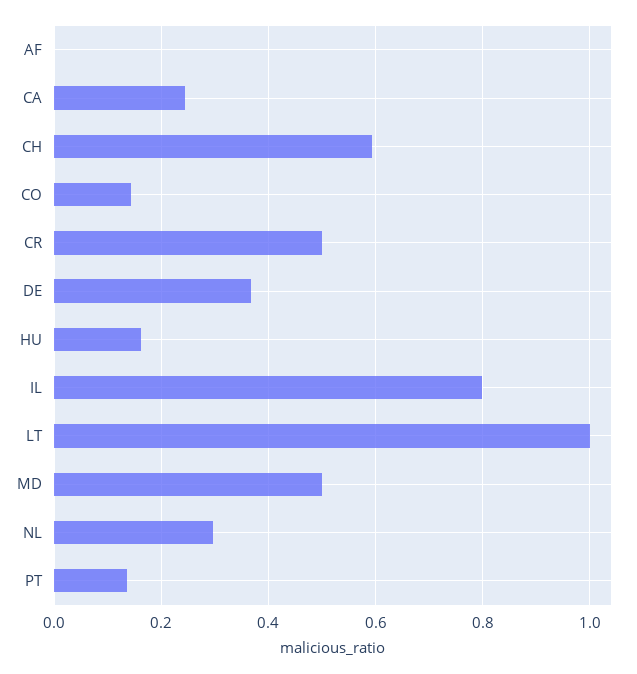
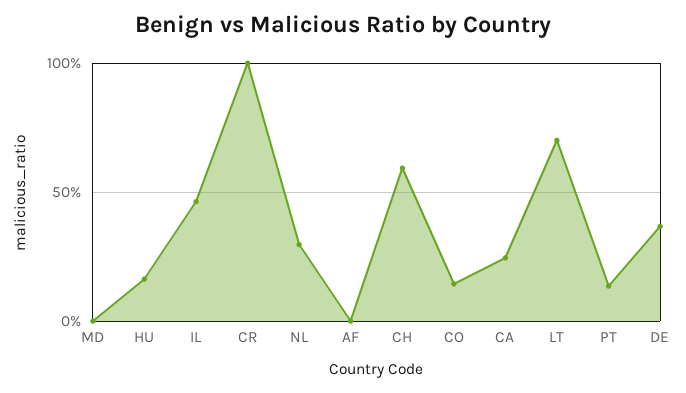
  {
    "AF": 0,
    "CA": 0.24,
    "CH": 0.6,
    "CO": 0.14,
-   "CR": 0.5,
+   "CR": 1,
    "DE": 0.36,
    "HU": 0.16,
-   "IL": 0.8,
+   "IL": 0.45,
-   "LT": 1,
+   "LT": 0.7,
-   "MD": 0.5,
+   "MD": 0,
    "NL": 0.3,
    "PT": 0.14
  }

